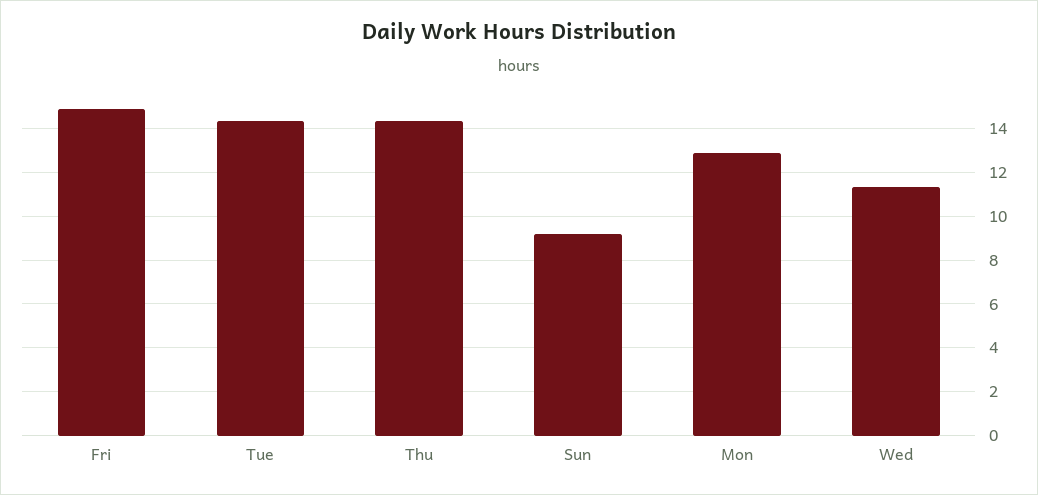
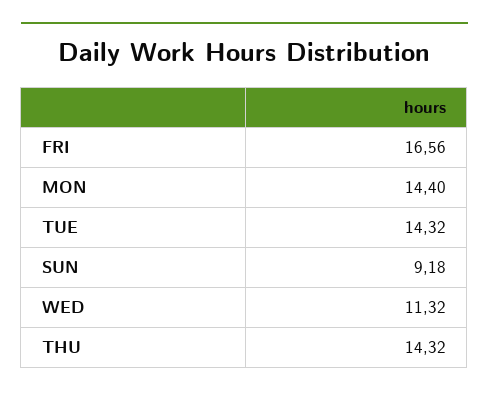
  {
-   "Fri": 15,
+   "Fri": 16.56,
    "Tue": 14.32,
    "Thu": 14.32,
    "Sun": 9.18,
-   "Mon": 13,
+   "Mon": 14.4,
    "Wed": 11.32
  }

